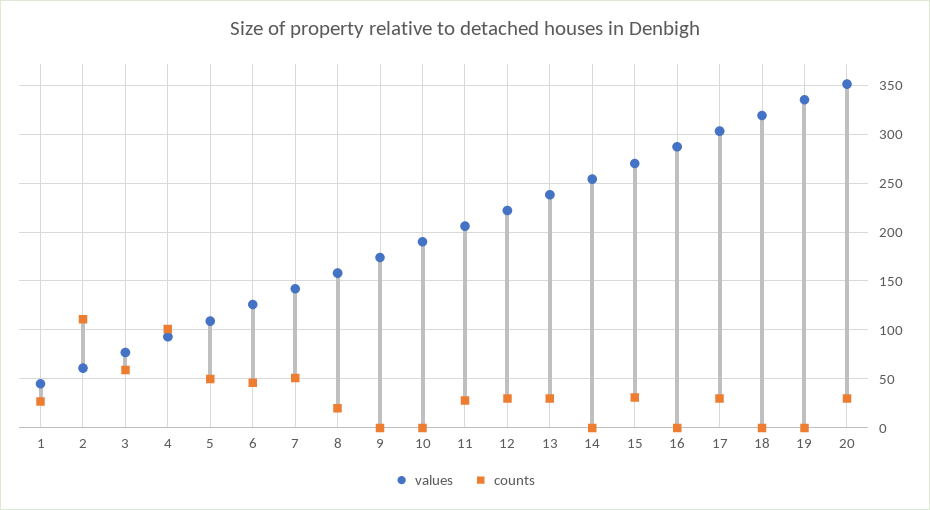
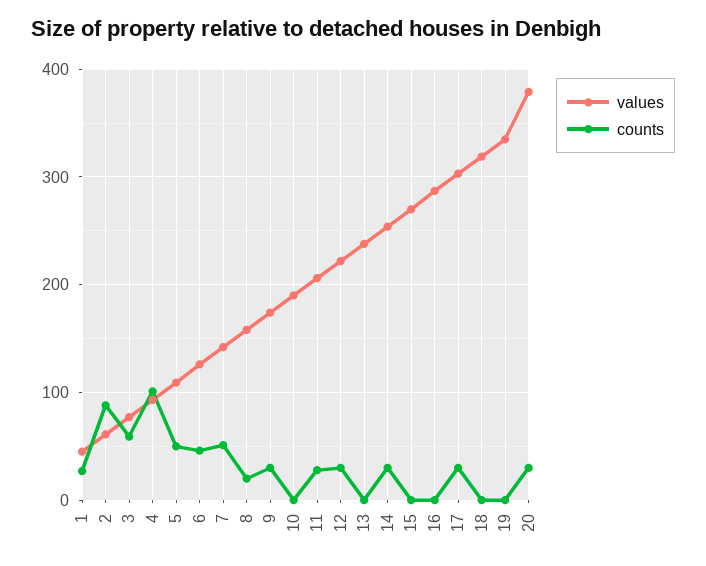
  {
    "values": {
      "1": 50,
      "2": 60,
      "3": 80,
      "4": 90,
      "5": 110,
      "6": 130,
      "7": 140,
      "8": 160,
      "9": 170,
      "10": 190,
      "11": 210,
      "12": 220,
      "13": 240,
      "14": 250,
      "15": 270,
      "16": 290,
      "17": 300,
      "18": 320,
      "19": 340,
-     "20": 350
+     "20": 380
    },
    "counts": {
      "1": 30,
-     "2": 110,
+     "2": 90,
      "3": 60,
      "4": 100,
      "5": 50,
      "6": 50,
      "7": 50,
      "8": 20,
-     "9": 0,
+     "9": 30,
      "10": 0,
      "11": 30,
      "12": 30,
-     "13": 30,
+     "13": 0,
-     "14": 0,
+     "14": 30,
-     "15": 30,
+     "15": 0,
      "16": 0,
      "17": 30,
      "18": 0,
      "19": 0,
      "20": 30
    }
  }

